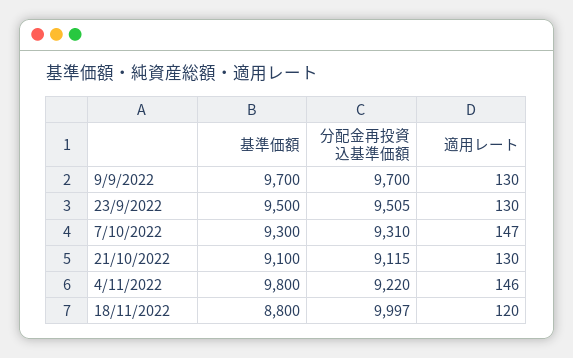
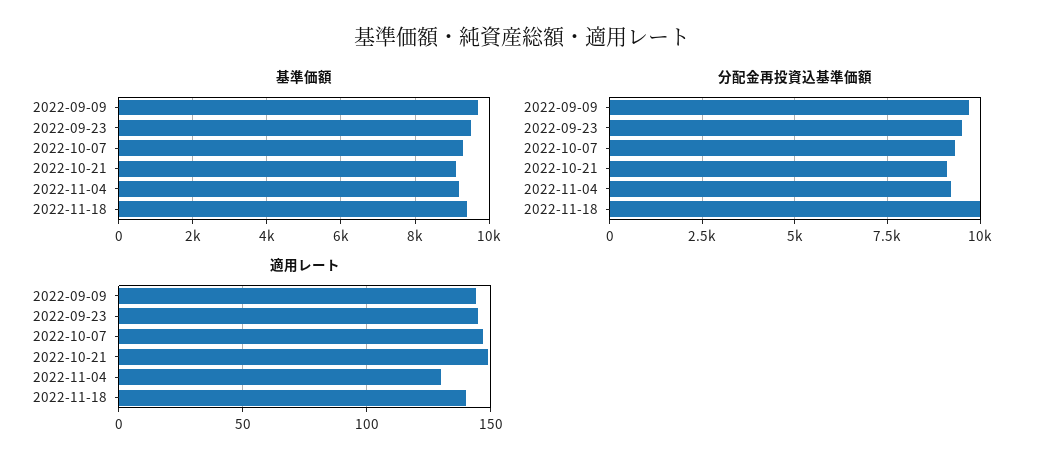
  {
    "基準価額": {
      "9/9/2022": 9700,
      "23/9/2022": 9500,
      "7/10/2022": 9300,
      "21/10/2022": 9100,
-     "4/11/2022": 9800,
+     "4/11/2022": 9200,
-     "18/11/2022": 8800
+     "18/11/2022": 9400
    },
    "分配金再投資込基準価額": {
      "9/9/2022": 9700,
      "23/9/2022": 9505,
      "7/10/2022": 9310,
      "21/10/2022": 9115,
      "4/11/2022": 9220,
      "18/11/2022": 9997
    },
    "適用レート": {
-     "9/9/2022": 130,
+     "9/9/2022": 145,
-     "23/9/2022": 130,
+     "23/9/2022": 145,
      "7/10/2022": 147,
-     "21/10/2022": 130,
+     "21/10/2022": 150,
-     "4/11/2022": 146,
+     "4/11/2022": 130,
-     "18/11/2022": 120
+     "18/11/2022": 140
    }
  }

